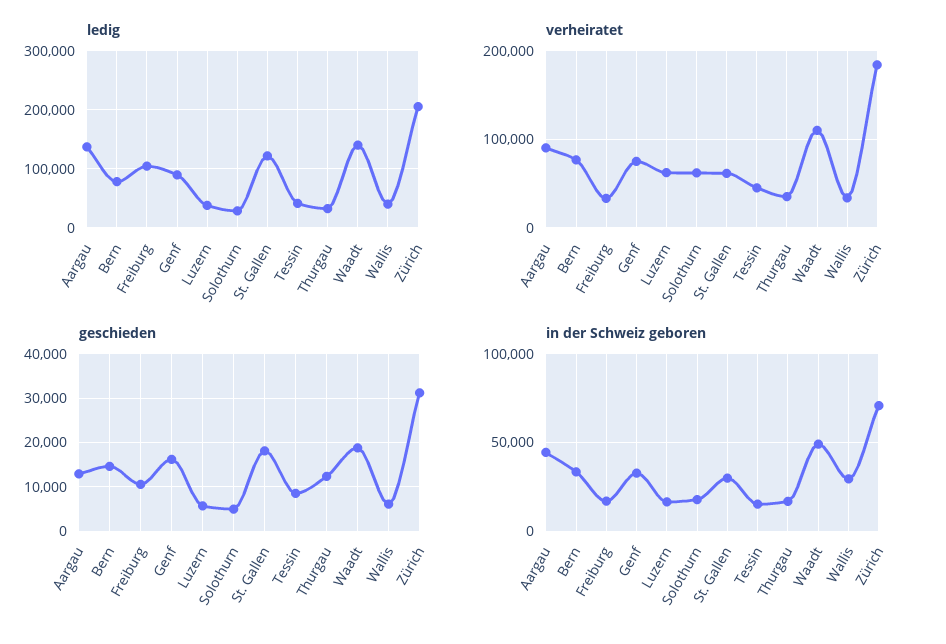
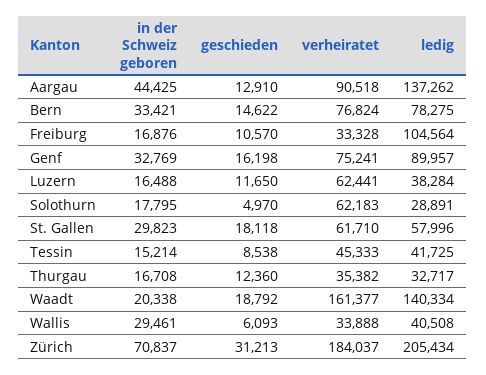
  {
    "ledig": {
      "Aargau": 137262,
      "Bern": 78275,
      "Freiburg": 104564,
      "Genf": 89957,
      "Luzern": 38284,
      "Solothurn": 28891,
-     "St. Gallen": 120000,
+     "St. Gallen": 57996,
      "Tessin": 41725,
      "Thurgau": 32717,
      "Waadt": 140334,
      "Wallis": 40508,
      "Zürich": 205434
    },
    "verheiratet": {
      "Aargau": 90518,
      "Bern": 76824,
      "Freiburg": 33328,
      "Genf": 75241,
      "Luzern": 62441,
      "Solothurn": 62183,
      "St. Gallen": 61710,
      "Tessin": 45333,
      "Thurgau": 35382,
-     "Waadt": 110000,
+     "Waadt": 161377,
      "Wallis": 33888,
      "Zürich": 184037
    },
    "geschieden": {
      "Aargau": 12910,
      "Bern": 14622,
      "Freiburg": 10570,
      "Genf": 16198,
-     "Luzern": 6000,
+     "Luzern": 11650,
      "Solothurn": 4970,
      "St. Gallen": 18118,
      "Tessin": 8538,
      "Thurgau": 12360,
      "Waadt": 18792,
      "Wallis": 6093,
      "Zürich": 31213
    },
    "in der Schweiz geboren": {
      "Aargau": 44425,
      "Bern": 33421,
      "Freiburg": 16876,
      "Genf": 32769,
      "Luzern": 16488,
      "Solothurn": 17795,
      "St. Gallen": 29823,
      "Tessin": 15214,
      "Thurgau": 16708,
-     "Waadt": 50000,
+     "Waadt": 20338,
      "Wallis": 29461,
      "Zürich": 70837
    }
  }

